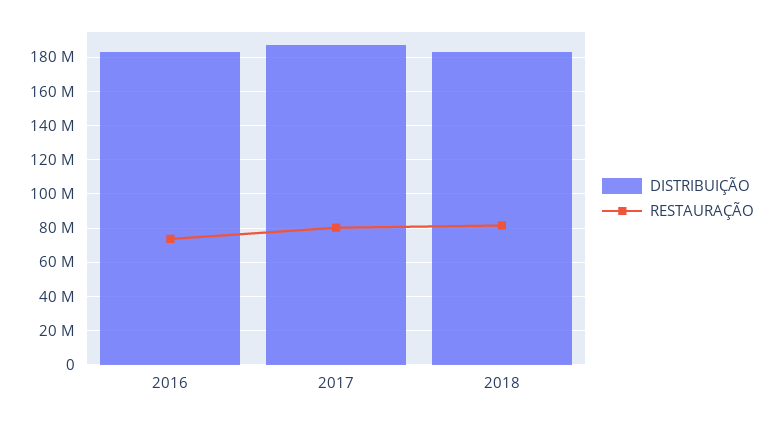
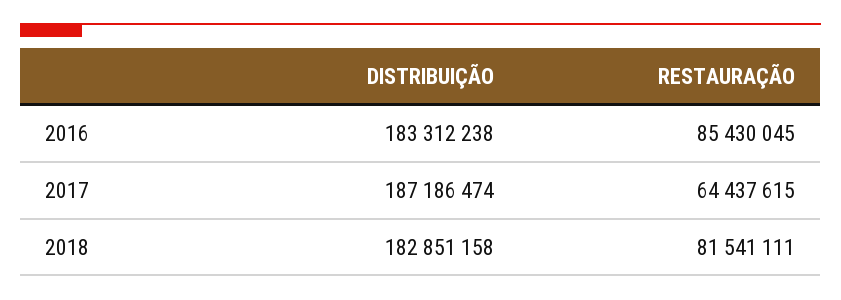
  {
    "DISTRIBUIÇÃO": {
      "2016": 183312238,
      "2017": 187186474,
      "2018": 182851158
    },
    "RESTAURAÇÃO": {
-     "2016": 75000000,
+     "2016": 85430045,
-     "2017": 80000000,
+     "2017": 64437615,
      "2018": 81541111
    }
  }

